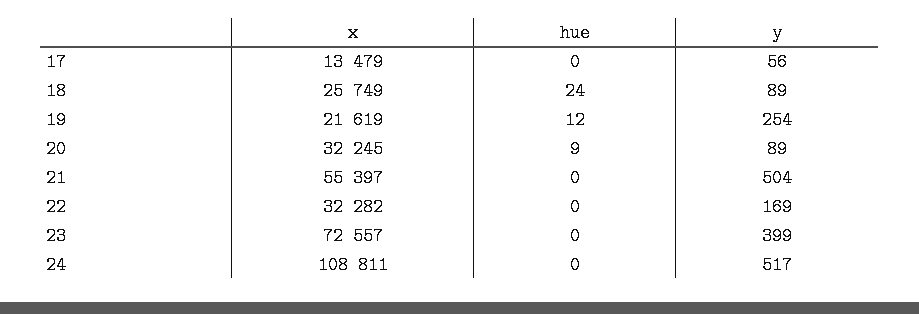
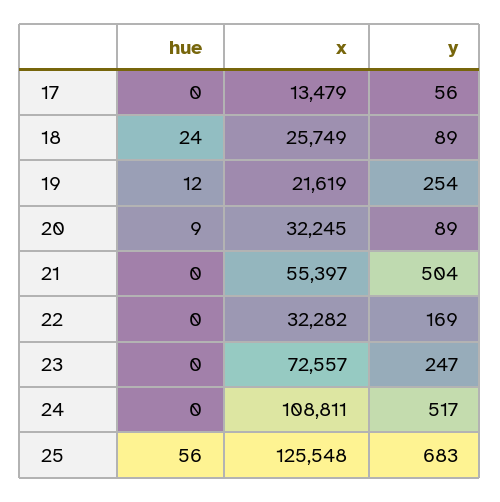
  {
    "x": {
      "17": 13479,
      "18": 25749,
      "19": 21619,
      "20": 32245,
      "21": 55397,
      "22": 32282,
      "23": 72557,
-     "24": 108811
+     "24": 108811,
+     "25": 125548
    },
    "hue": {
      "17": 0,
      "18": 24,
      "19": 12,
      "20": 9,
      "21": 0,
      "22": 0,
      "23": 0,
-     "24": 0
+     "24": 0,
+     "25": 56
    },
    "y": {
      "17": 56,
      "18": 89,
      "19": 254,
      "20": 89,
      "21": 504,
      "22": 169,
-     "23": 399,
+     "23": 247,
-     "24": 517
+     "24": 517,
+     "25": 683
    }
  }

